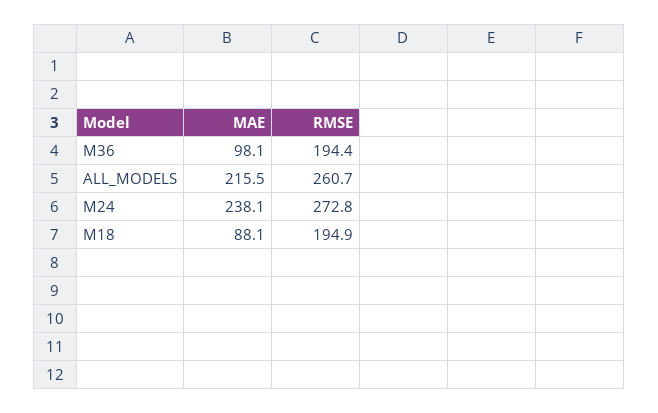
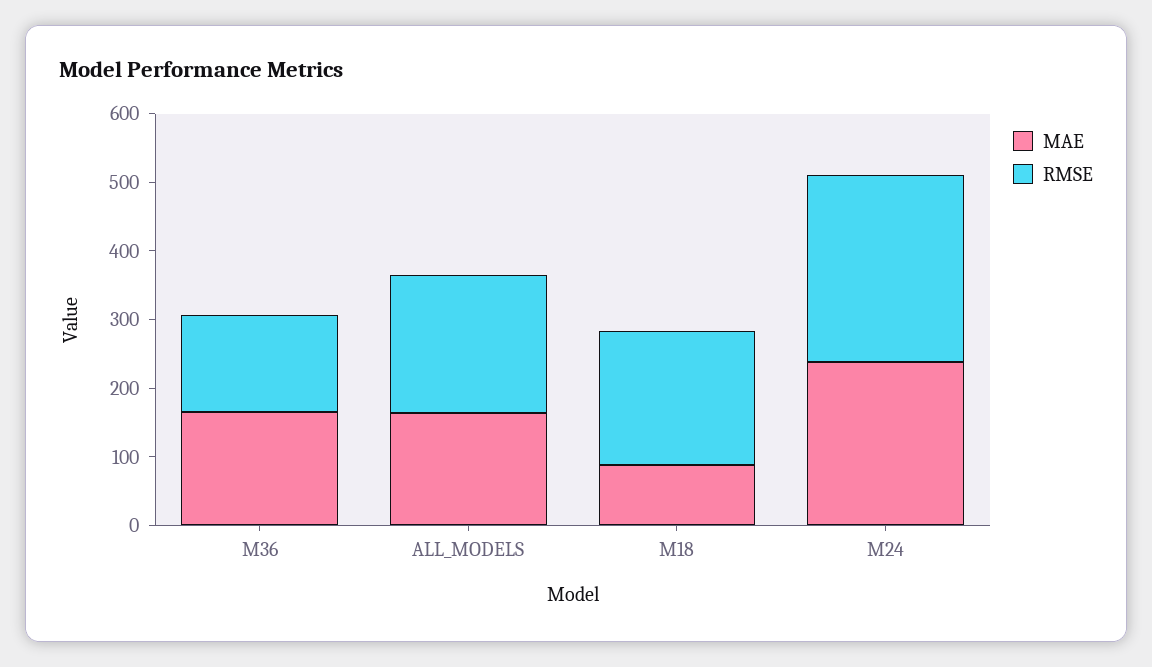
  {
    "MAE": {
-     "M36": 98.1,
+     "M36": 160,
-     "ALL_MODELS": 215.5,
+     "ALL_MODELS": 160,
      "M24": 238.1,
      "M18": 88.1
    },
    "RMSE": {
-     "M36": 194.4,
+     "M36": 140,
-     "ALL_MODELS": 260.7,
+     "ALL_MODELS": 200,
      "M24": 272.8,
      "M18": 194.9
    }
  }

